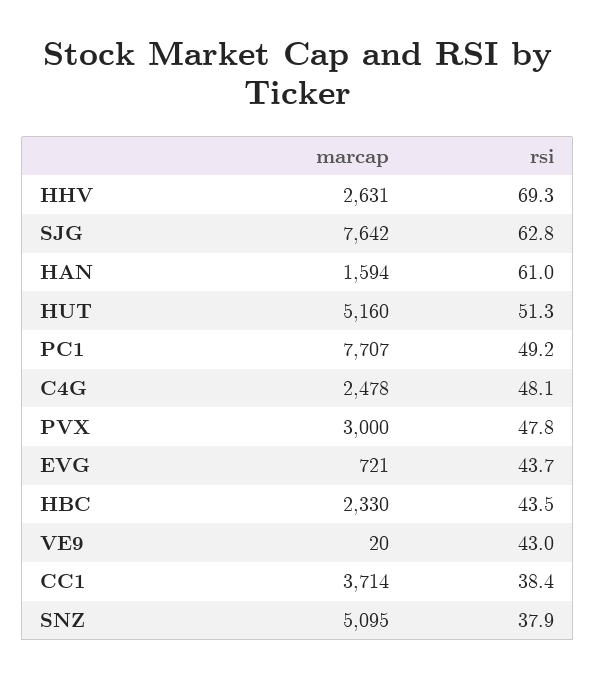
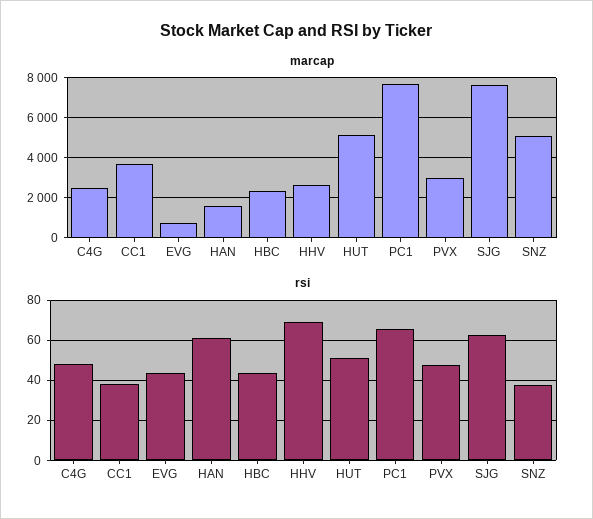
  {
    "marcap": {
      "HHV": 2631,
      "SJG": 7642,
      "HAN": 1594,
      "HUT": 5160,
      "PC1": 7707,
      "C4G": 2478,
      "PVX": 3000,
      "EVG": 721,
      "HBC": 2330,
-     "VE9": 20,
      "CC1": 3714,
      "SNZ": 5095
    },
    "rsi": {
      "HHV": 69.3,
      "SJG": 62.8,
      "HAN": 61,
      "HUT": 51.3,
-     "PC1": 49.2,
+     "PC1": 65,
      "C4G": 48.1,
      "PVX": 47.8,
      "EVG": 43.7,
      "HBC": 43.5,
-     "VE9": 43,
      "CC1": 38.4,
      "SNZ": 37.9
    }
  }

